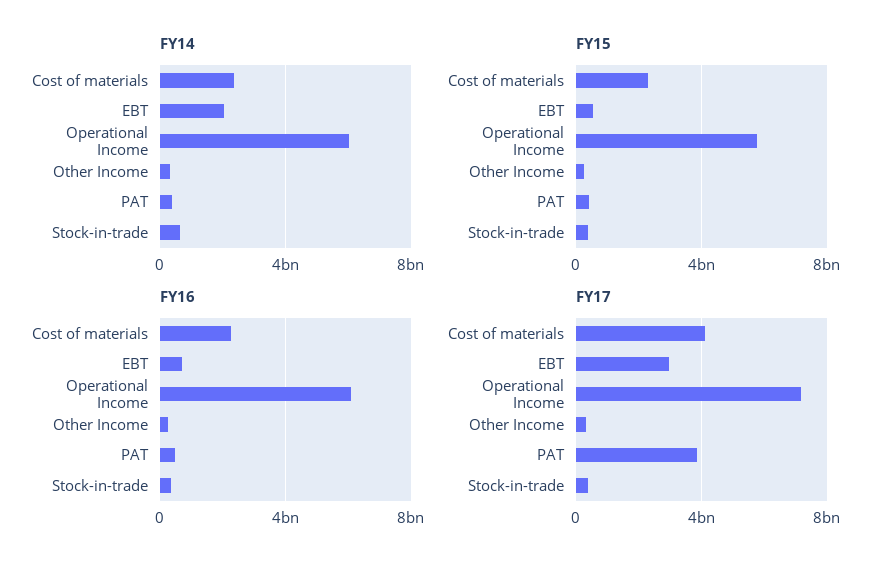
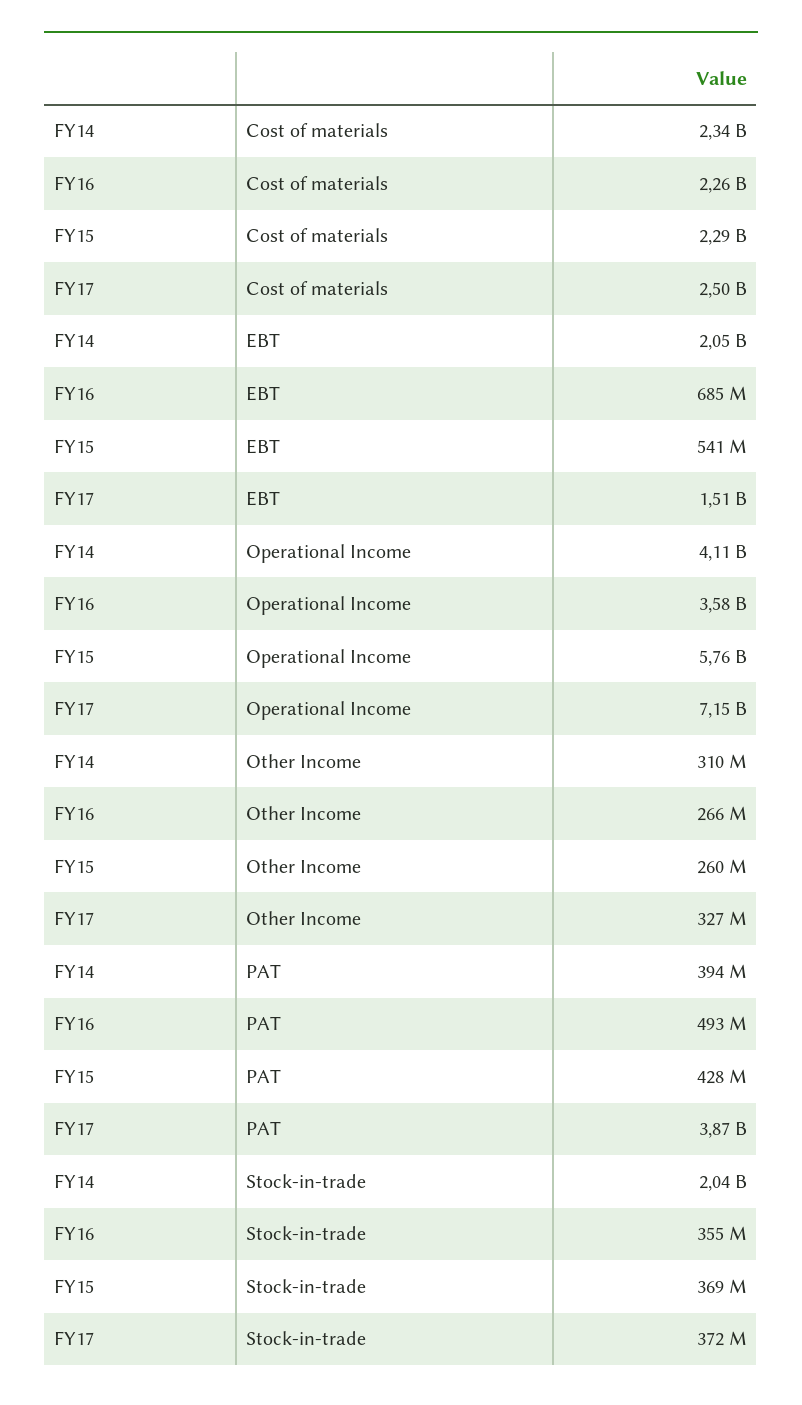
  {
    "FY14": {
      "Cost of materials": 2340000000,
      "EBT": 2050000000,
-     "Operational Income": 6000000000,
+     "Operational Income": 4110000000,
      "Other Income": 310000000,
      "PAT": 394000000,
-     "Stock-in-trade": 500000000
+     "Stock-in-trade": 2040000000
    },
    "FY15": {
      "Cost of materials": 2290000000,
      "EBT": 541000000,
      "Operational Income": 5760000000,
      "Other Income": 260000000,
      "PAT": 428000000,
      "Stock-in-trade": 369000000
    },
    "FY16": {
      "Cost of materials": 2260000000,
      "EBT": 685000000,
-     "Operational Income": 6000000000,
+     "Operational Income": 3580000000,
      "Other Income": 266000000,
      "PAT": 493000000,
      "Stock-in-trade": 355000000
    },
    "FY17": {
-     "Cost of materials": 4000000000,
+     "Cost of materials": 2500000000,
-     "EBT": 3000000000,
+     "EBT": 1510000000,
      "Operational Income": 7150000000,
      "Other Income": 327000000,
      "PAT": 3870000000,
      "Stock-in-trade": 372000000
    }
  }

